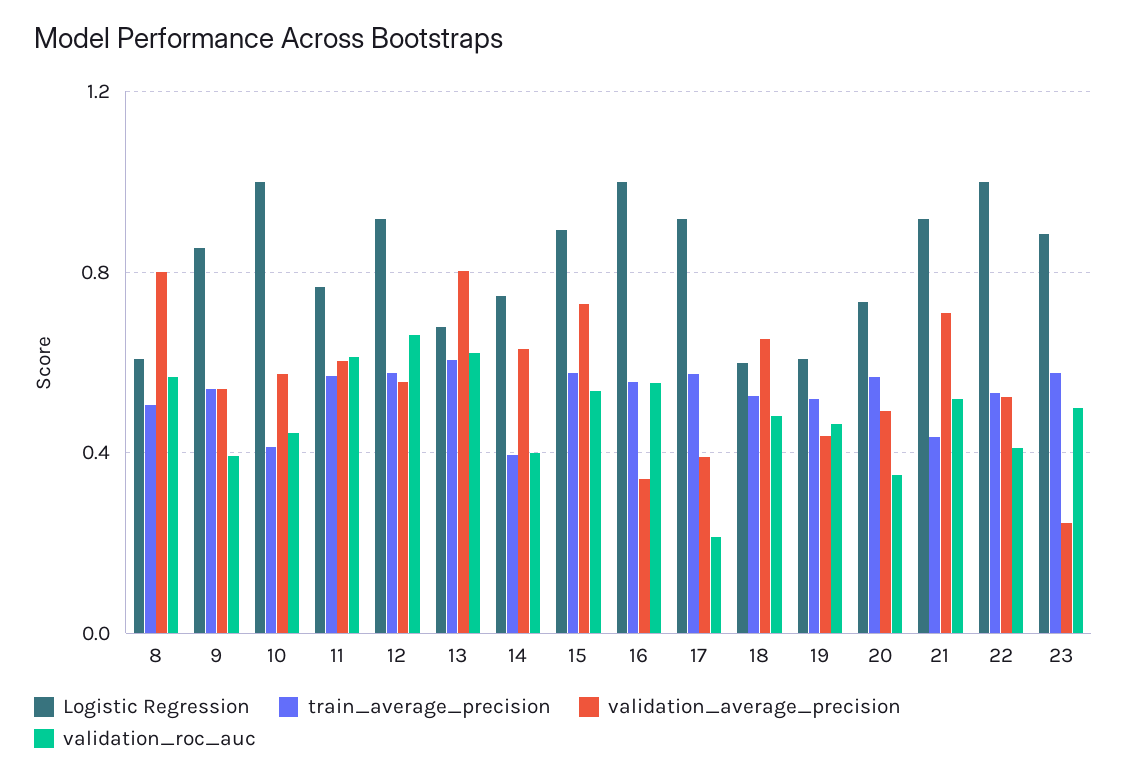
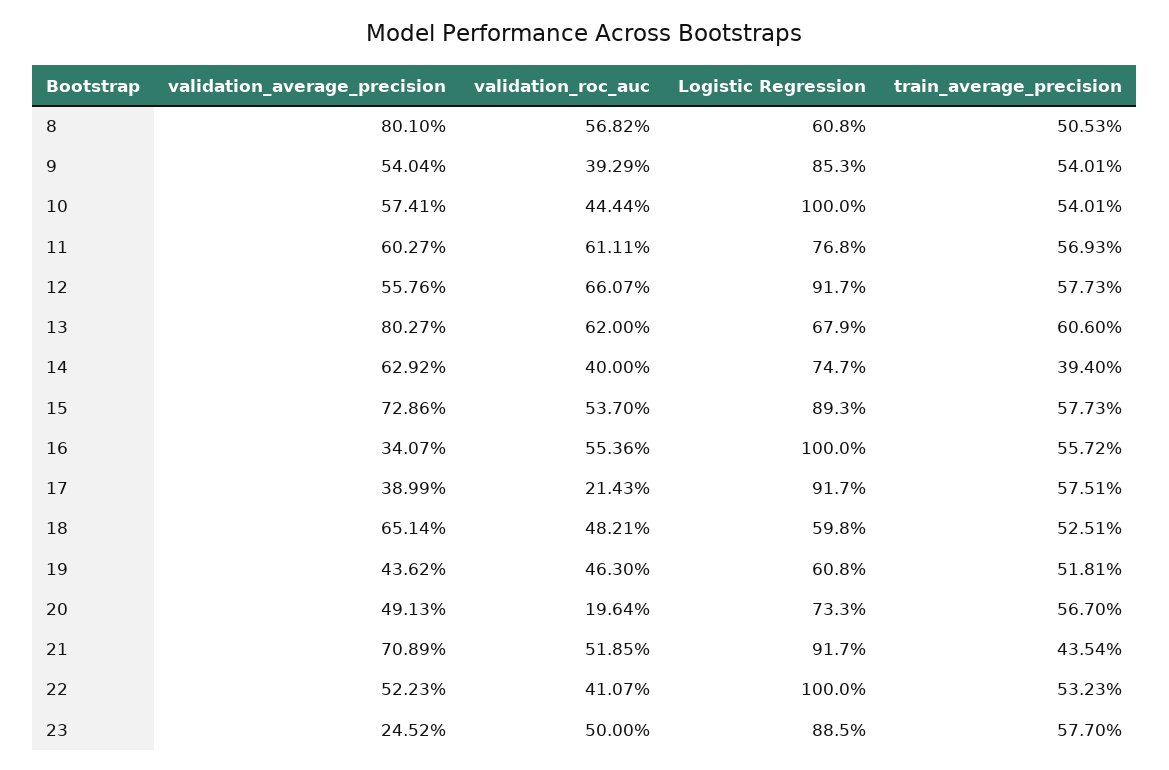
  {
    "Logistic Regression": {
      "8": 0.608,
      "9": 0.853,
      "10": 1,
      "11": 0.768,
      "12": 0.917,
      "13": 0.679,
      "14": 0.747,
      "15": 0.893,
      "16": 1,
      "17": 0.917,
      "18": 0.598,
      "19": 0.608,
      "20": 0.733,
      "21": 0.917,
      "22": 1,
      "23": 0.885
    },
    "train_average_precision": {
      "8": 0.5053,
      "9": 0.5401,
-     "10": 0.4,
+     "10": 0.5401,
      "11": 0.5693,
      "12": 0.5773,
      "13": 0.606,
      "14": 0.394,
      "15": 0.5773,
      "16": 0.5572,
      "17": 0.5751,
      "18": 0.5251,
      "19": 0.5181,
      "20": 0.567,
      "21": 0.4354,
      "22": 0.5323,
      "23": 0.577
    },
    "validation_average_precision": {
      "8": 0.801,
      "9": 0.5404,
      "10": 0.5741,
      "11": 0.6027,
      "12": 0.5576,
      "13": 0.8027,
      "14": 0.6292,
      "15": 0.7286,
      "16": 0.3407,
      "17": 0.3899,
      "18": 0.6514,
      "19": 0.4362,
      "20": 0.4913,
      "21": 0.7089,
      "22": 0.5223,
      "23": 0.2452
    },
    "validation_roc_auc": {
      "8": 0.5682,
      "9": 0.3929,
      "10": 0.4444,
      "11": 0.6111,
      "12": 0.6607,
      "13": 0.62,
      "14": 0.4,
      "15": 0.537,
      "16": 0.5536,
      "17": 0.2143,
      "18": 0.4821,
      "19": 0.463,
-     "20": 0.35,
+     "20": 0.1964,
      "21": 0.5185,
      "22": 0.4107,
      "23": 0.5
    }
  }

